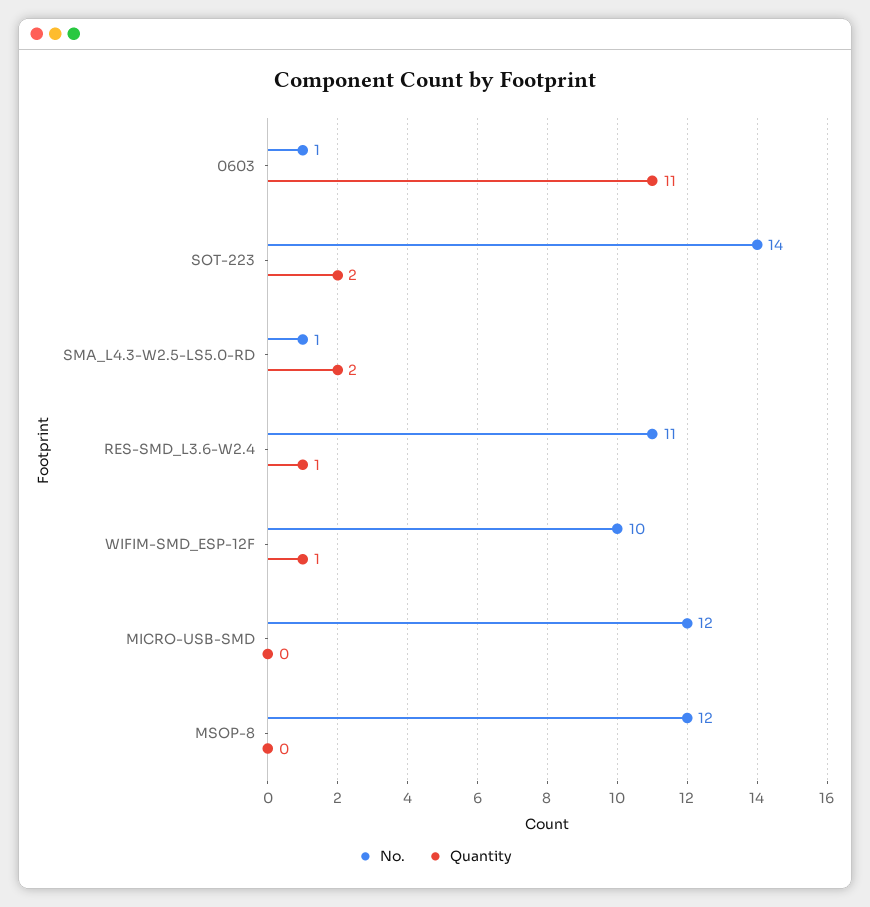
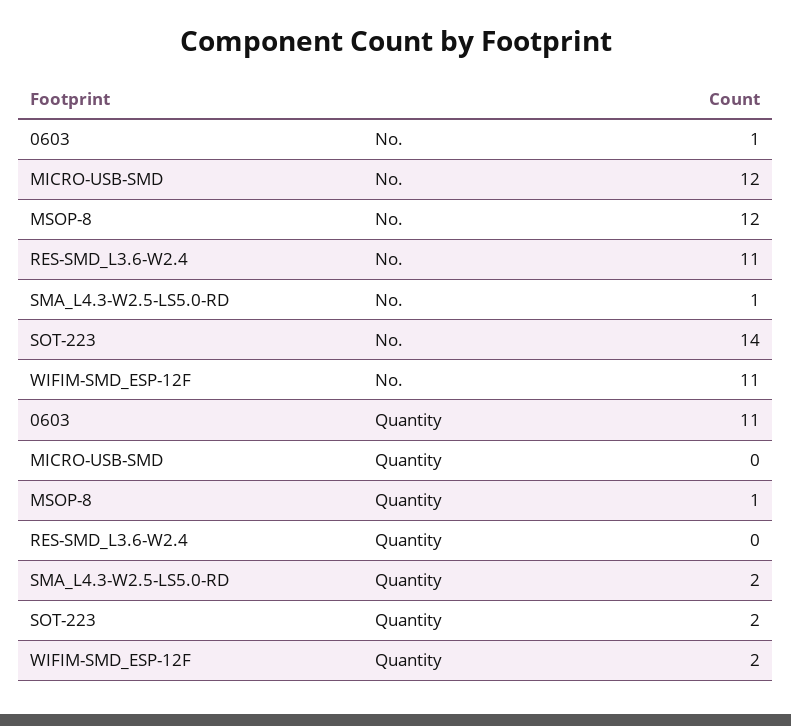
  {
    "No.": {
      "0603": 1,
      "SOT-223": 14,
      "SMA_L4.3-W2.5-LS5.0-RD": 1,
      "RES-SMD_L3.6-W2.4": 11,
-     "WIFIM-SMD_ESP-12F": 10,
+     "WIFIM-SMD_ESP-12F": 11,
      "MICRO-USB-SMD": 12,
      "MSOP-8": 12
    },
    "Quantity": {
      "0603": 11,
      "SOT-223": 2,
      "SMA_L4.3-W2.5-LS5.0-RD": 2,
-     "RES-SMD_L3.6-W2.4": 1,
+     "RES-SMD_L3.6-W2.4": 0,
-     "WIFIM-SMD_ESP-12F": 1,
+     "WIFIM-SMD_ESP-12F": 2,
      "MICRO-USB-SMD": 0,
-     "MSOP-8": 0
+     "MSOP-8": 1
    }
  }

